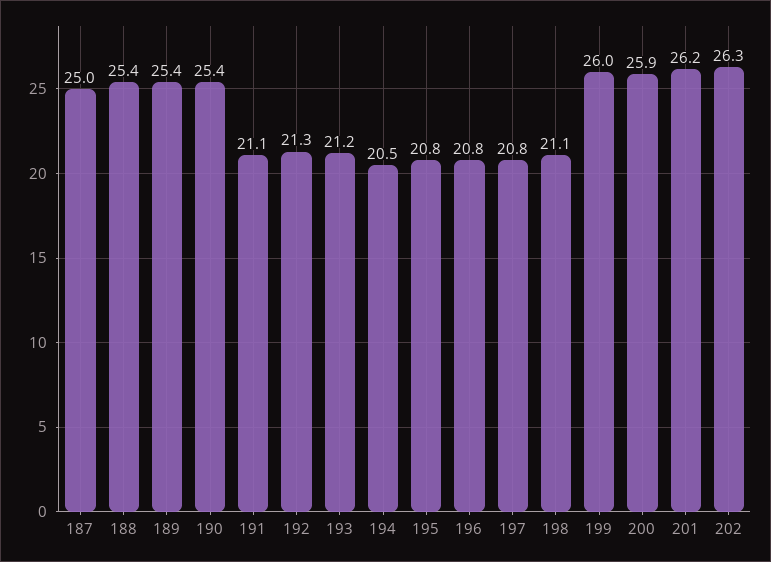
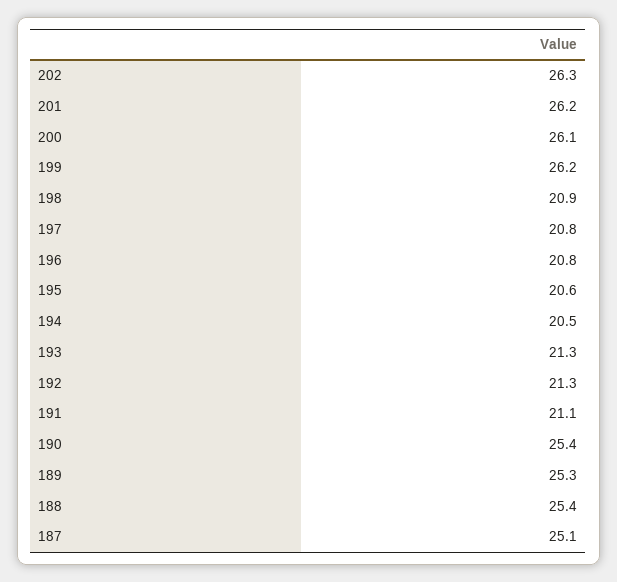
  {
-   "187": 25,
+   "187": 25.1,
    "188": 25.4,
-   "189": 25.4,
+   "189": 25.3,
    "190": 25.4,
    "191": 21.1,
    "192": 21.3,
-   "193": 21.2,
+   "193": 21.3,
    "194": 20.5,
-   "195": 20.8,
+   "195": 20.6,
    "196": 20.8,
    "197": 20.8,
-   "198": 21.1,
+   "198": 20.9,
-   "199": 26,
+   "199": 26.2,
-   "200": 25.9,
+   "200": 26.1,
    "201": 26.2,
    "202": 26.3
  }

